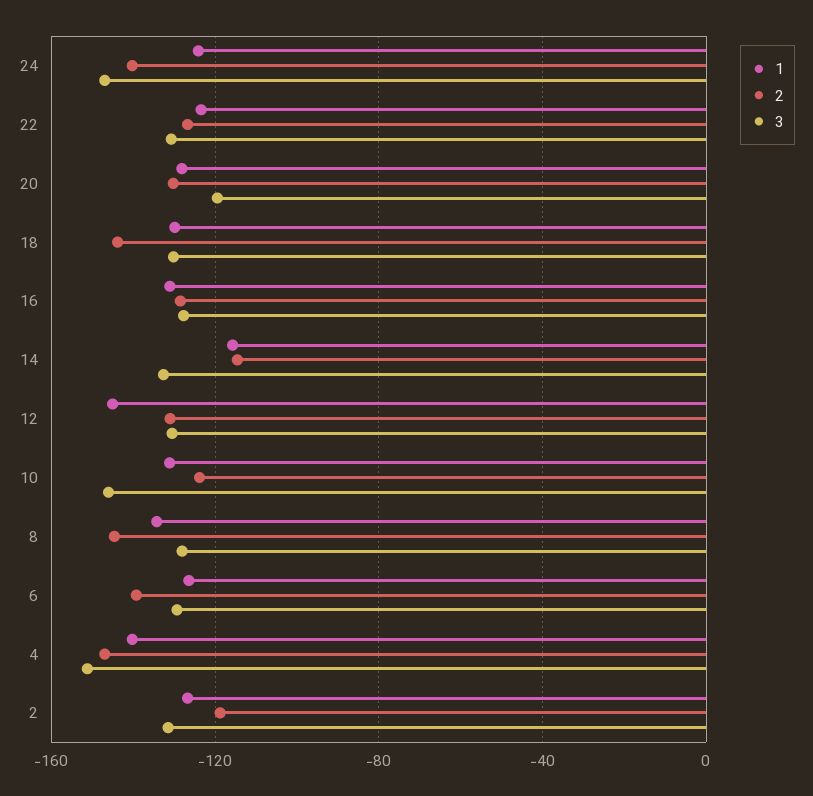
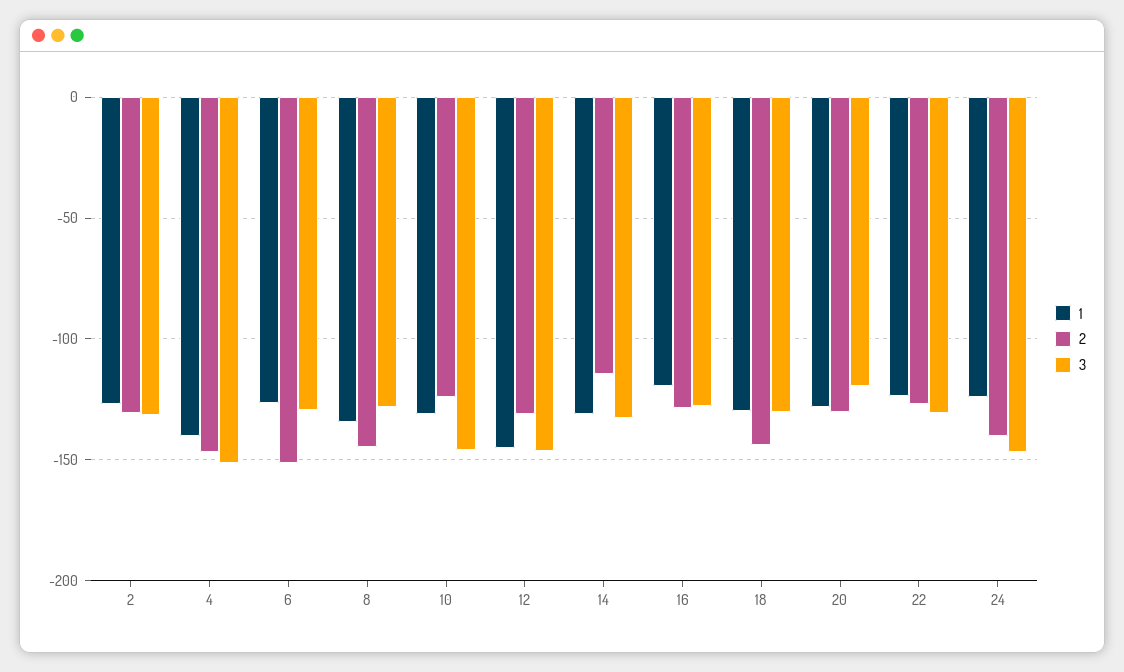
  {
    "1": {
      "24": -125,
      "22": -125,
      "20": -130,
      "18": -130,
-     "16": -130,
+     "16": -120,
-     "14": -115,
+     "14": -130,
      "12": -145,
      "10": -130,
      "8": -135,
      "6": -125,
      "4": -140,
      "2": -125
    },
    "2": {
      "24": -140,
      "22": -125,
      "20": -130,
      "18": -145,
      "16": -130,
      "14": -115,
      "12": -130,
      "10": -125,
      "8": -145,
-     "6": -140,
+     "6": -150,
      "4": -145,
-     "2": -120
+     "2": -130
    },
    "3": {
      "24": -145,
      "22": -130,
      "20": -120,
      "18": -130,
      "16": -130,
      "14": -135,
-     "12": -130,
+     "12": -145,
      "10": -145,
      "8": -130,
      "6": -130,
      "4": -150,
      "2": -130
    }
  }

